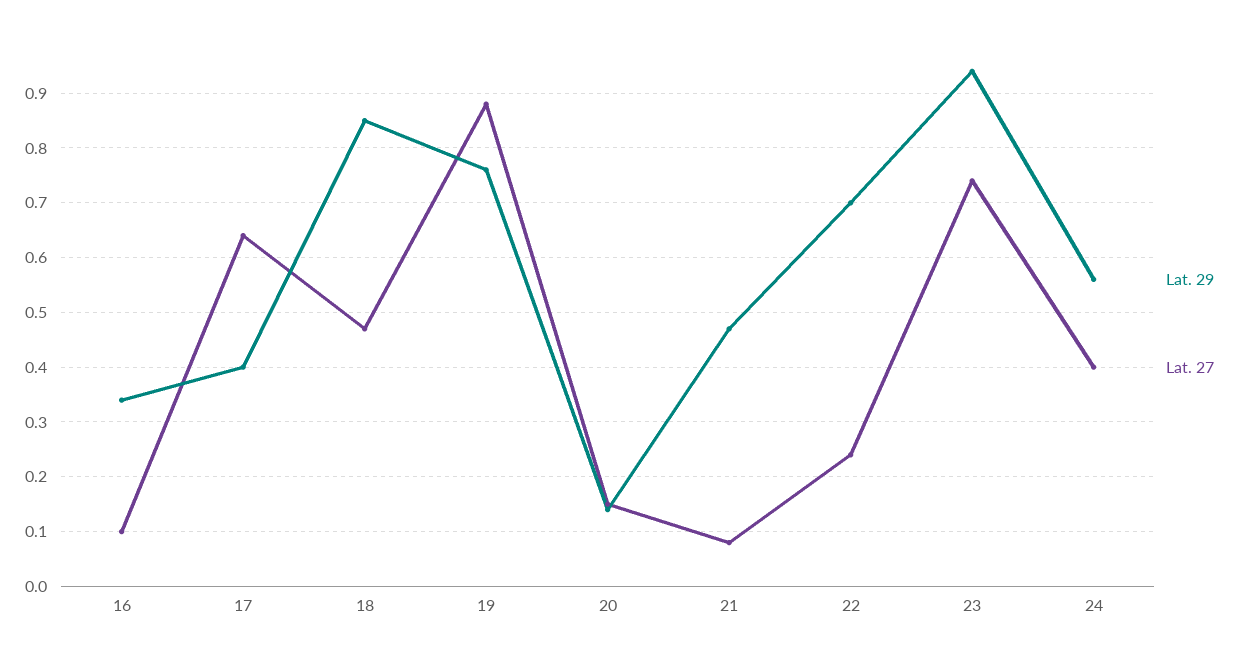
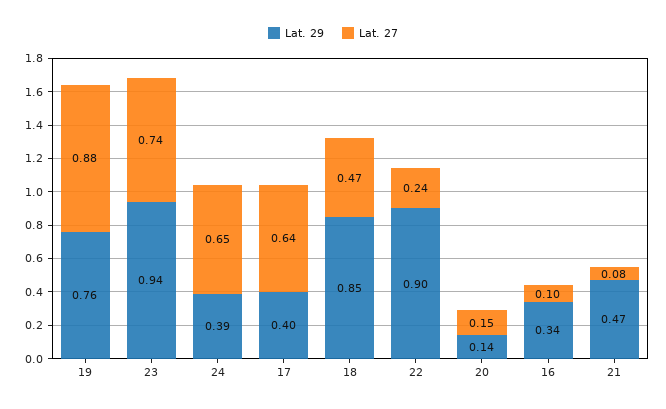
  {
    "Lat. 29": {
      "16": 0.34,
      "17": 0.4,
      "18": 0.85,
      "19": 0.76,
      "20": 0.14,
      "21": 0.47,
-     "22": 0.7,
+     "22": 0.9,
      "23": 0.94,
-     "24": 0.55
+     "24": 0.39
    },
    "Lat. 27": {
      "16": 0.1,
      "17": 0.64,
      "18": 0.47,
      "19": 0.88,
      "20": 0.15,
      "21": 0.08,
      "22": 0.24,
      "23": 0.74,
-     "24": 0.4
+     "24": 0.65
    }
  }

